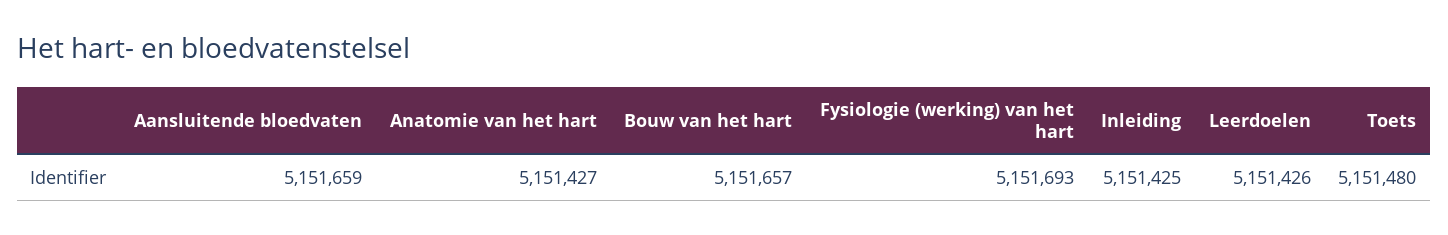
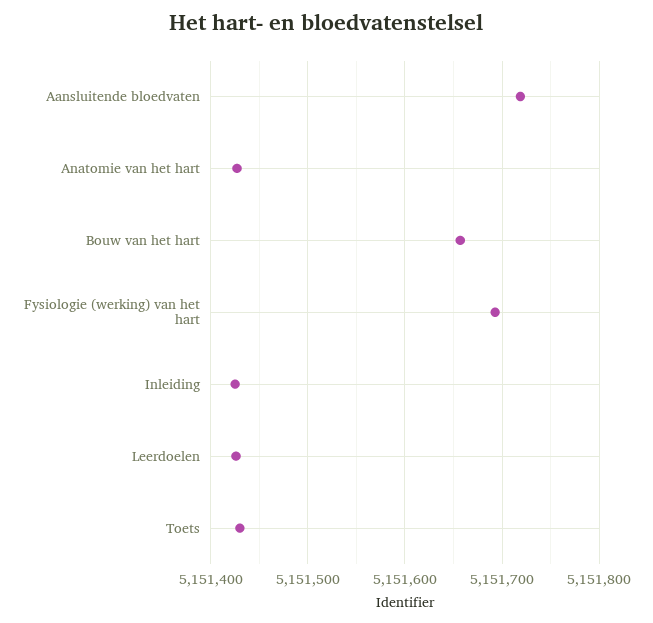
  {
-   "Aansluitende bloedvaten": 5151659,
+   "Aansluitende bloedvaten": 5151720,
    "Anatomie van het hart": 5151427,
    "Bouw van het hart": 5151657,
    "Fysiologie (werking) van het hart": 5151693,
    "Inleiding": 5151425,
    "Leerdoelen": 5151426,
-   "Toets": 5151480
+   "Toets": 5151430
  }

